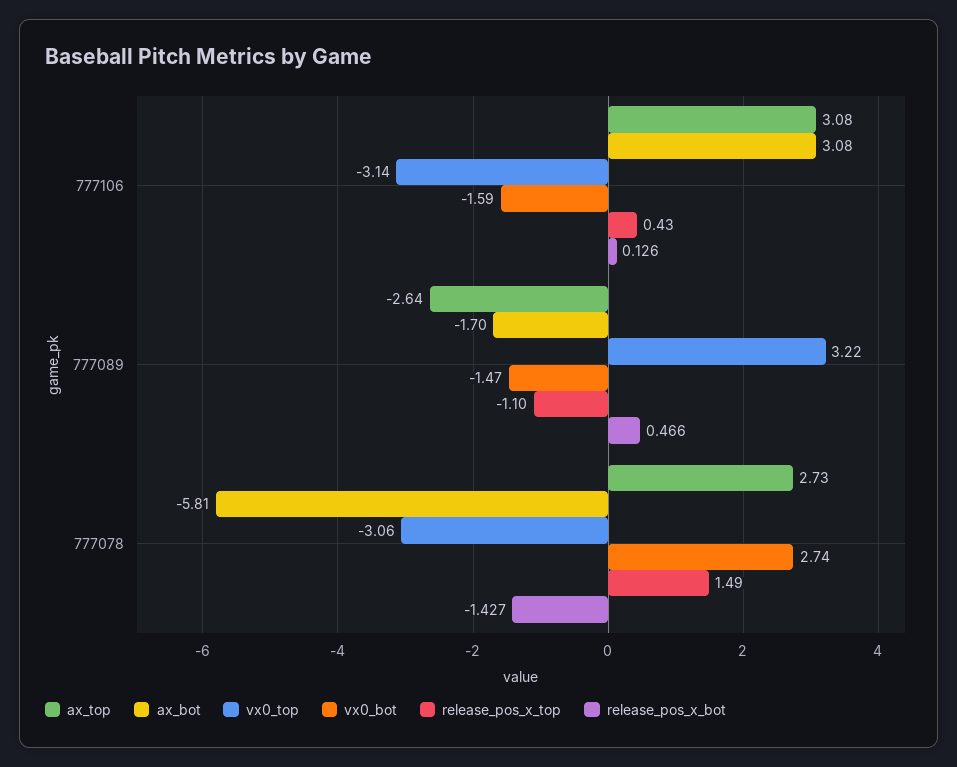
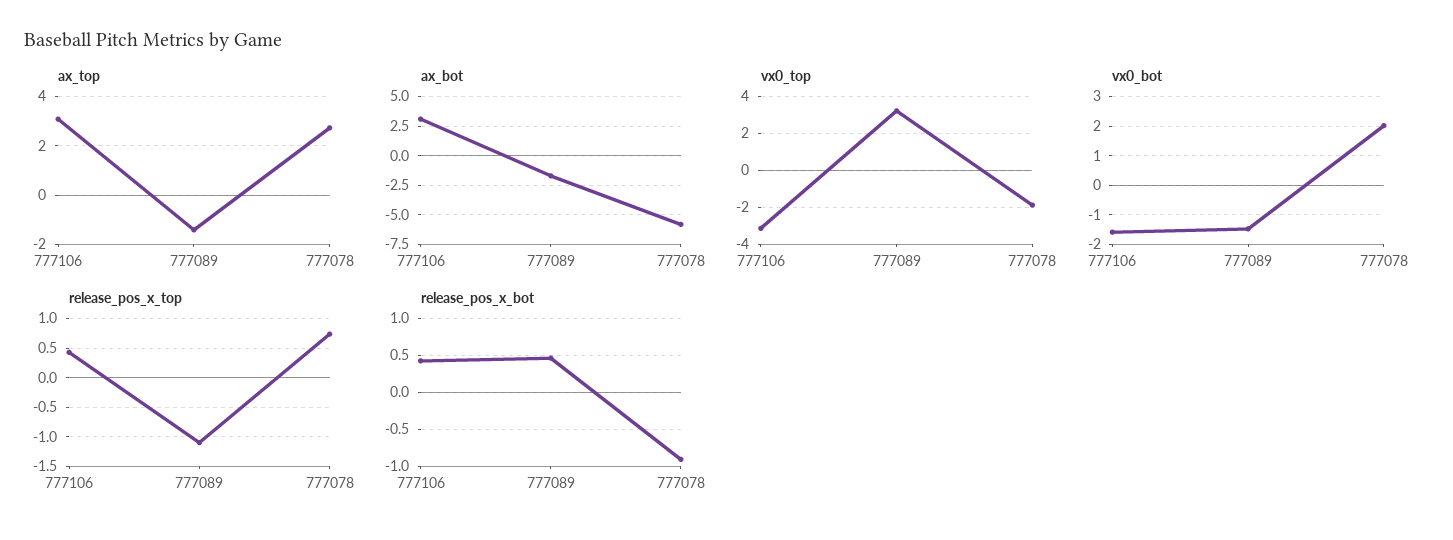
  {
    "ax_top": {
      "777106": 3.08,
-     "777089": -2.64,
+     "777089": -1.5,
      "777078": 2.73
    },
    "ax_bot": {
      "777106": 3.08,
      "777089": -1.7,
      "777078": -5.81
    },
    "vx0_top": {
      "777106": -3.14,
      "777089": 3.22,
-     "777078": -3.06
+     "777078": -2
    },
    "vx0_bot": {
      "777106": -1.59,
      "777089": -1.47,
-     "777078": 2.74
+     "777078": 2
    },
    "release_pos_x_top": {
      "777106": 0.43,
      "777089": -1.1,
-     "777078": 1.49
+     "777078": 0.75
    },
    "release_pos_x_bot": {
-     "777106": 0.126,
+     "777106": 0.4,
      "777089": 0.466,
-     "777078": -1.427
+     "777078": -0.9
    }
  }

